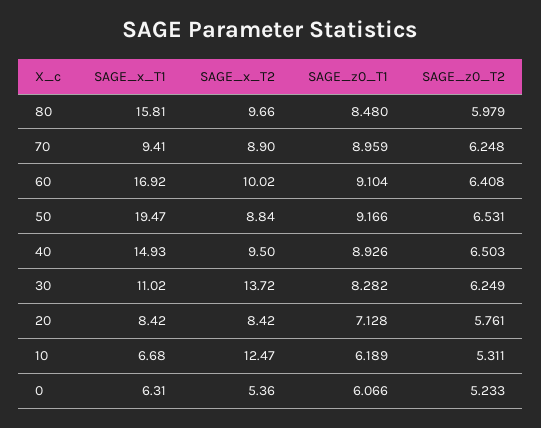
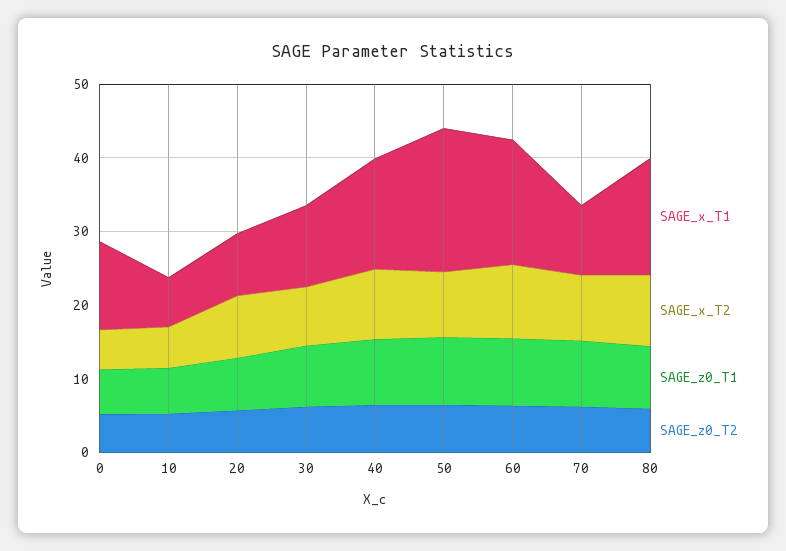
  {
    "SAGE_x_T1": {
      "80": 15.81,
      "70": 9.41,
      "60": 16.92,
      "50": 19.47,
      "40": 14.93,
      "30": 11.02,
      "20": 8.42,
      "10": 6.68,
-     "0": 6.31
+     "0": 12
    },
    "SAGE_x_T2": {
      "80": 9.66,
      "70": 8.9,
      "60": 10.02,
      "50": 8.84,
      "40": 9.5,
-     "30": 13.72,
+     "30": 8,
      "20": 8.42,
-     "10": 12.47,
+     "10": 6,
      "0": 5.36
    },
    "SAGE_z0_T1": {
      "80": 8.48,
      "70": 8.959,
      "60": 9.104,
      "50": 9.166,
      "40": 8.926,
      "30": 8.282,
      "20": 7.128,
      "10": 6.189,
      "0": 6.066
    },
    "SAGE_z0_T2": {
      "80": 5.979,
      "70": 6.248,
      "60": 6.408,
      "50": 6.531,
      "40": 6.503,
      "30": 6.249,
      "20": 5.761,
      "10": 5.311,
      "0": 5.233
    }
  }

